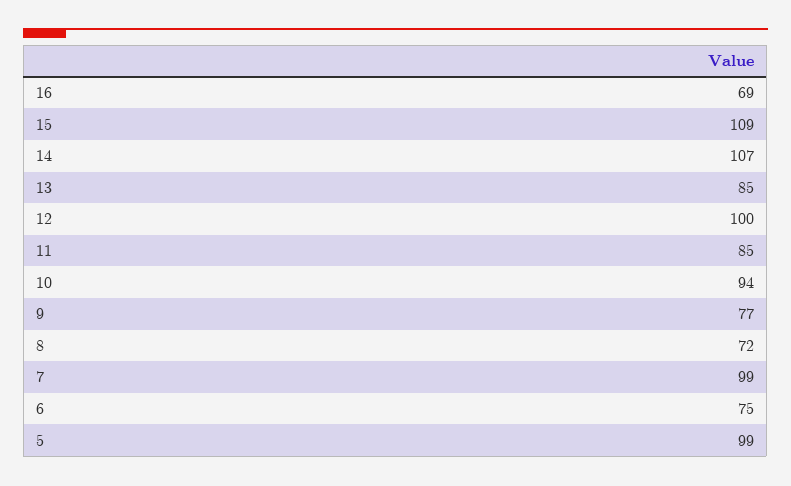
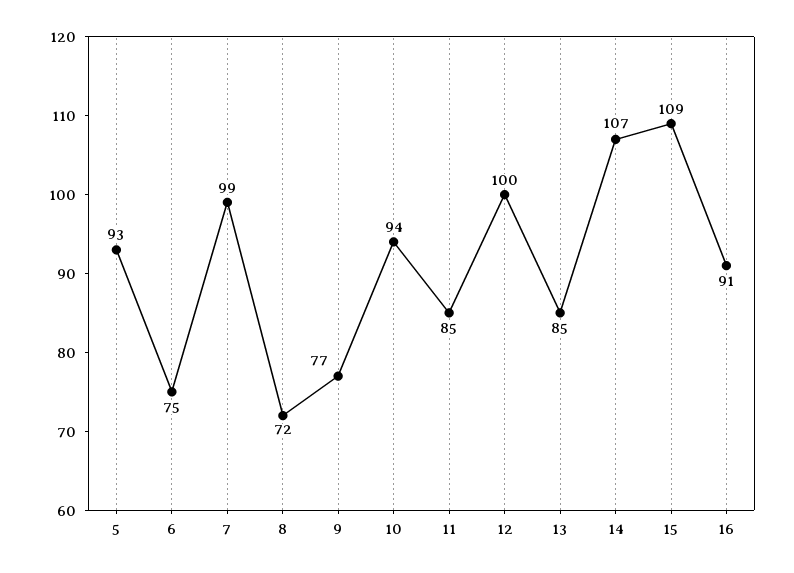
  {
-   "16": 69,
+   "16": 91,
    "15": 109,
    "14": 107,
    "13": 85,
    "12": 100,
    "11": 85,
    "10": 94,
    "9": 77,
    "8": 72,
    "7": 99,
    "6": 75,
-   "5": 99
+   "5": 93
  }

